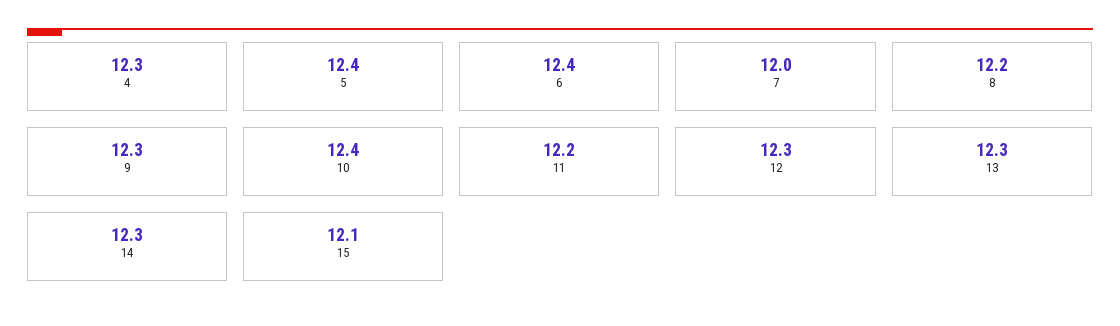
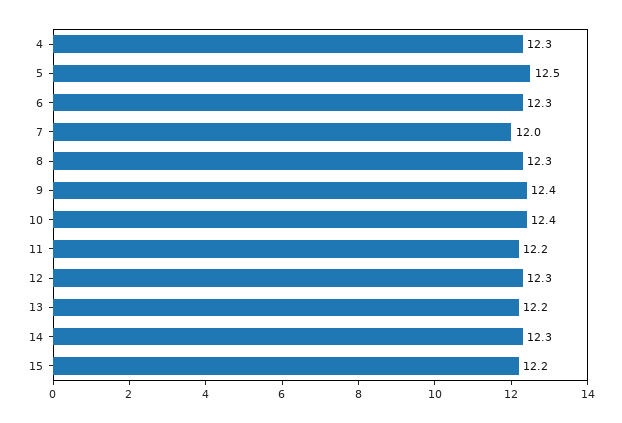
  {
    "4": 12.3,
-   "5": 12.4,
+   "5": 12.5,
-   "6": 12.4,
+   "6": 12.3,
    "7": 12,
-   "8": 12.2,
+   "8": 12.3,
-   "9": 12.3,
+   "9": 12.4,
    "10": 12.4,
    "11": 12.2,
    "12": 12.3,
-   "13": 12.3,
+   "13": 12.2,
    "14": 12.3,
-   "15": 12.1
+   "15": 12.2
  }

